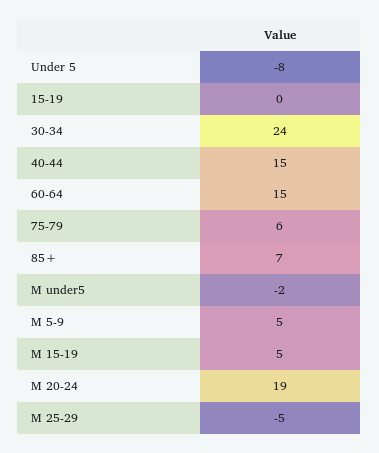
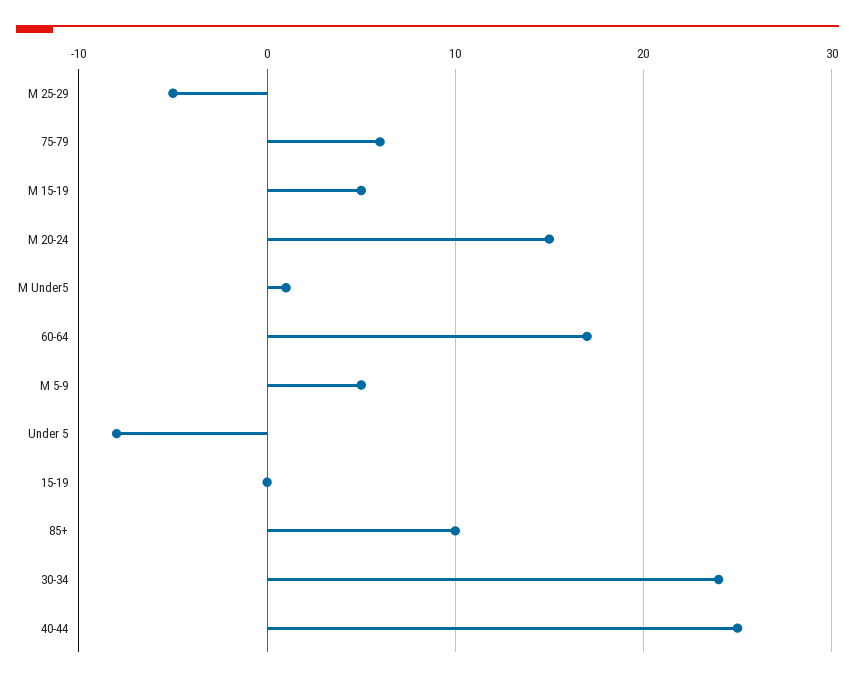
  {
    "Under 5": -8,
    "15-19": 0,
    "30-34": 24,
-   "40-44": 15,
+   "40-44": 25,
-   "60-64": 15,
+   "60-64": 17,
    "75-79": 6,
-   "85+": 7,
+   "85+": 10,
-   "M under5": -2,
+   "M under5": 1,
    "M 5-9": 5,
    "M 15-19": 5,
-   "M 20-24": 19,
+   "M 20-24": 15,
    "M 25-29": -5
  }

